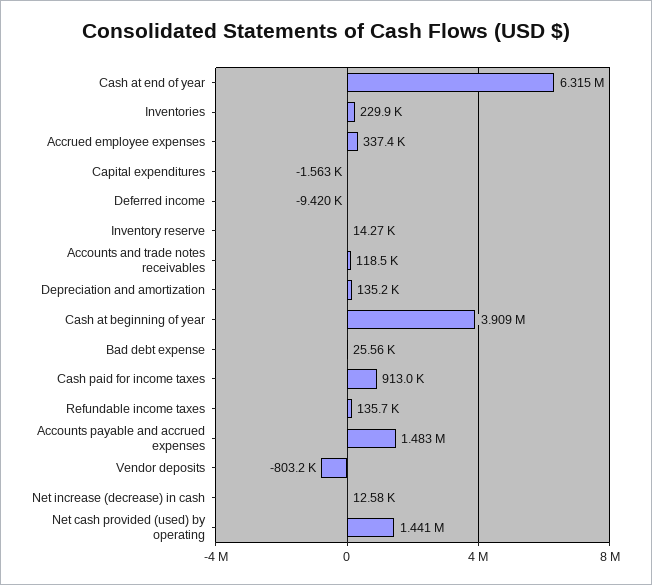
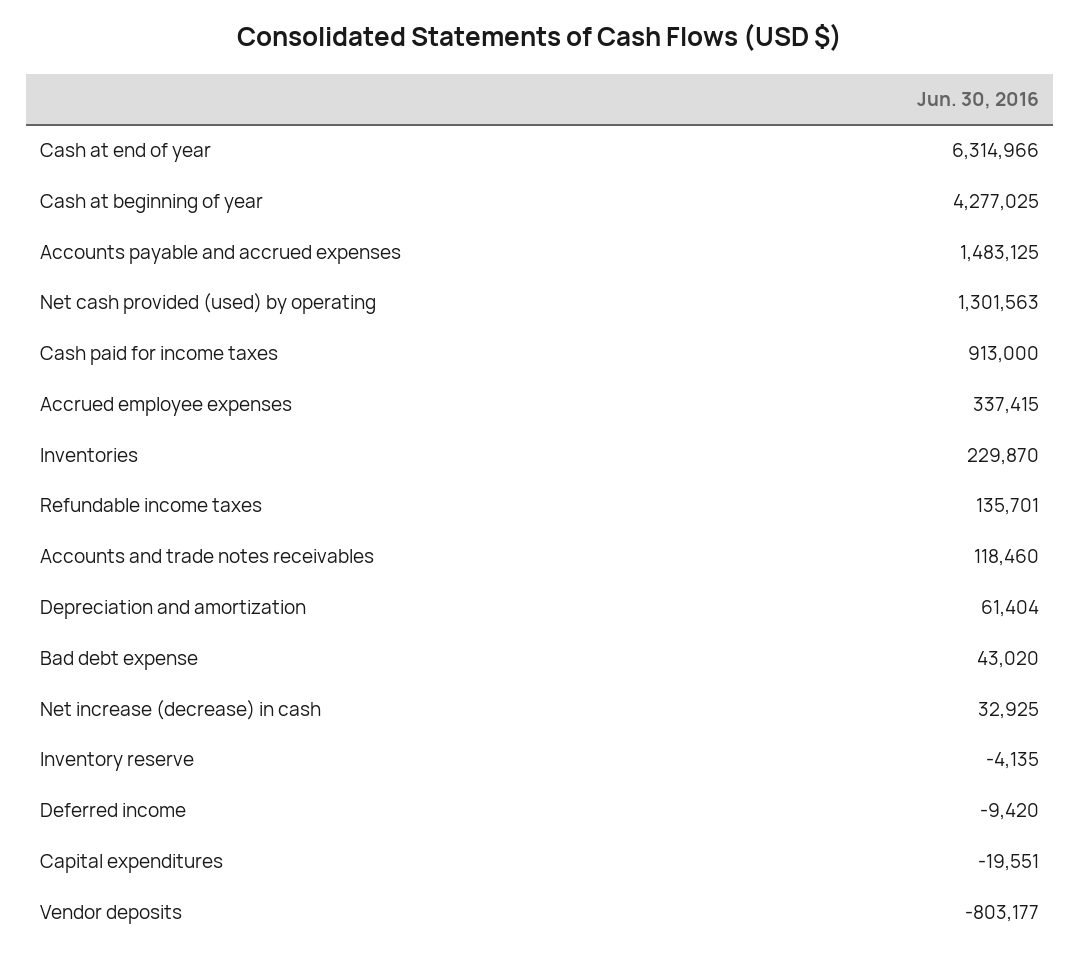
  {
    "Cash at end of year": 6314966,
    "Inventories": 229870,
    "Accrued employee expenses": 337415,
-   "Capital expenditures": -1563,
+   "Capital expenditures": -19551,
    "Deferred income": -9420,
-   "Inventory reserve": 14270,
+   "Inventory reserve": -4135,
    "Accounts and trade notes receivables": 118460,
-   "Depreciation and amortization": 135200,
+   "Depreciation and amortization": 61404,
-   "Cash at beginning of year": 3909000,
+   "Cash at beginning of year": 4277025,
-   "Bad debt expense": 25560,
+   "Bad debt expense": 43020,
    "Cash paid for income taxes": 913000,
    "Refundable income taxes": 135701,
    "Accounts payable and accrued expenses": 1483125,
    "Vendor deposits": -803177,
-   "Net increase (decrease) in cash": 12580,
+   "Net increase (decrease) in cash": 32925,
-   "Net cash provided (used) by operating": 1441000
+   "Net cash provided (used) by operating": 1301563
  }

